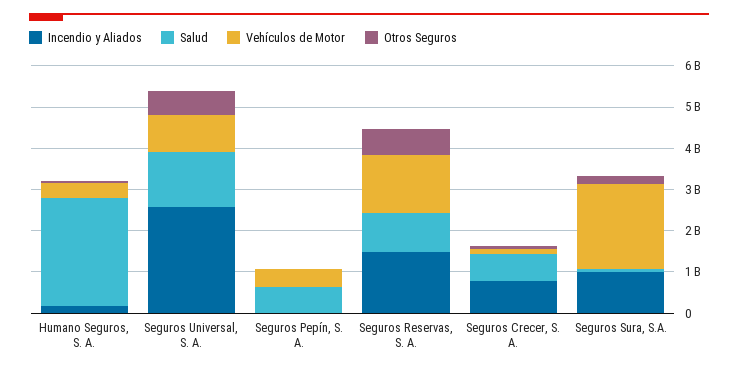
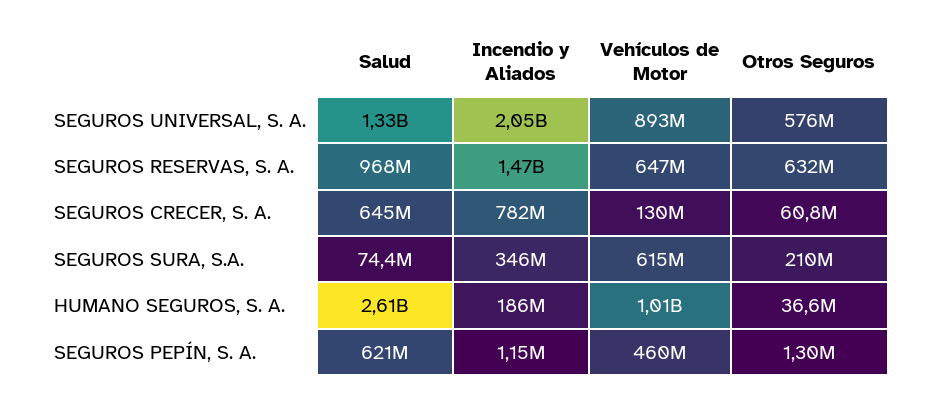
  {
    "Incendio y Aliados": {
      "Humano Seguros, S. A.": 186000000,
-     "Seguros Universal, S. A.": 2600000000,
+     "Seguros Universal, S. A.": 2050000000,
      "Seguros Pepín, S. A.": 1150000,
      "Seguros Reservas, S. A.": 1470000000,
      "Seguros Crecer, S. A.": 782000000,
-     "Seguros Sura, S.A.": 1000000000
+     "Seguros Sura, S.A.": 346000000
    },
    "Salud": {
      "Humano Seguros, S. A.": 2610000000,
      "Seguros Universal, S. A.": 1330000000,
      "Seguros Pepín, S. A.": 621000000,
      "Seguros Reservas, S. A.": 968000000,
      "Seguros Crecer, S. A.": 645000000,
      "Seguros Sura, S.A.": 74400000
    },
    "Vehículos de Motor": {
-     "Humano Seguros, S. A.": 400000000,
+     "Humano Seguros, S. A.": 1010000000,
      "Seguros Universal, S. A.": 893000000,
      "Seguros Pepín, S. A.": 460000000,
-     "Seguros Reservas, S. A.": 1400000000,
+     "Seguros Reservas, S. A.": 647000000,
      "Seguros Crecer, S. A.": 130000000,
-     "Seguros Sura, S.A.": 2000000000
+     "Seguros Sura, S.A.": 615000000
    },
    "Otros Seguros": {
      "Humano Seguros, S. A.": 36600000,
      "Seguros Universal, S. A.": 576000000,
      "Seguros Pepín, S. A.": 1300000,
      "Seguros Reservas, S. A.": 632000000,
      "Seguros Crecer, S. A.": 60800000,
      "Seguros Sura, S.A.": 210000000
    }
  }

